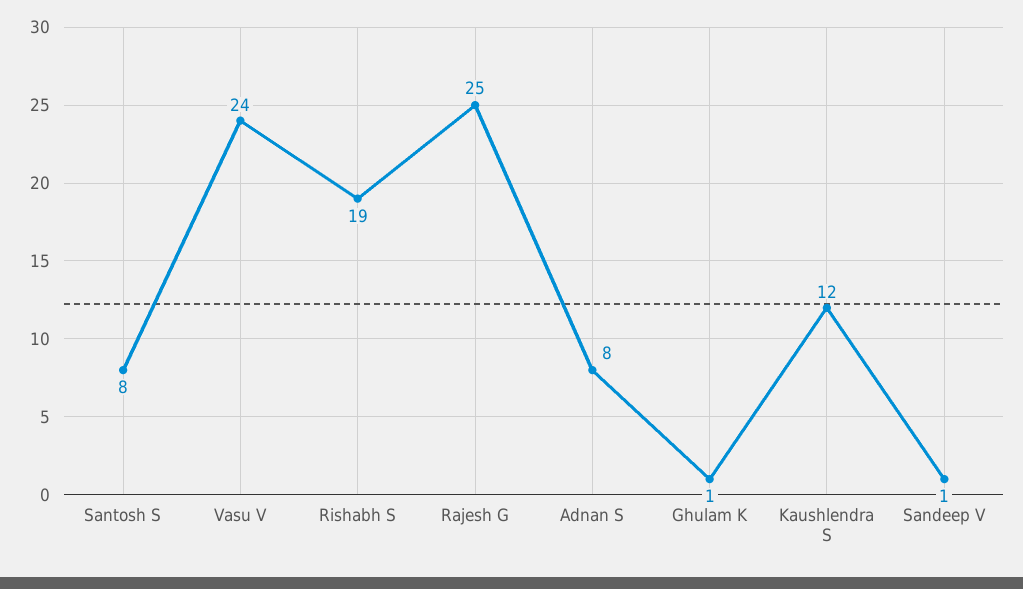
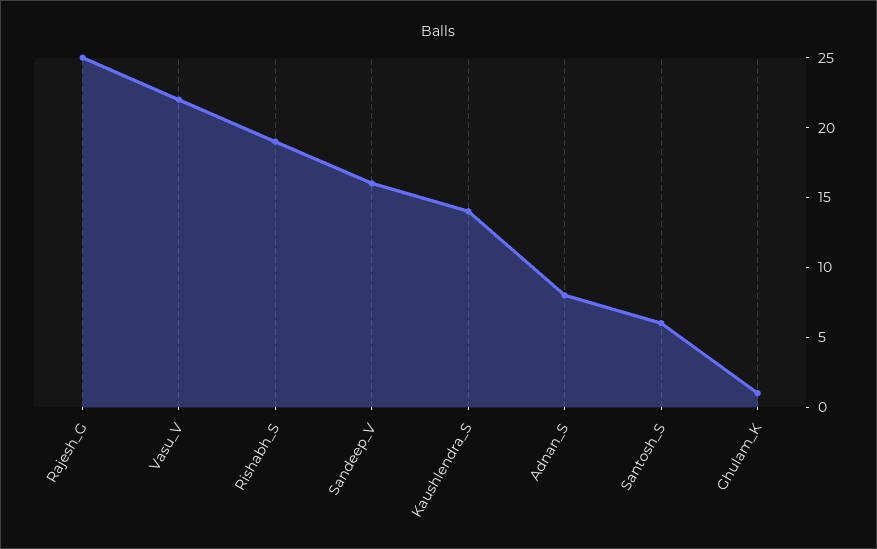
  {
-   "Santosh S": 8,
+   "Santosh S": 6,
-   "Vasu V": 24,
+   "Vasu V": 22,
    "Rishabh S": 19,
    "Rajesh G": 25,
    "Adnan S": 8,
    "Ghulam K": 1,
-   "Kaushlendra S": 12,
+   "Kaushlendra S": 14,
-   "Sandeep V": 1
+   "Sandeep V": 16
  }

